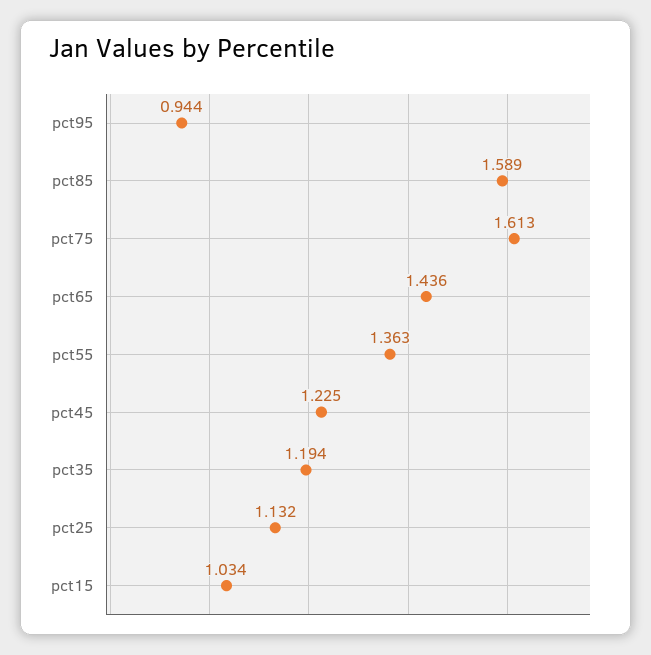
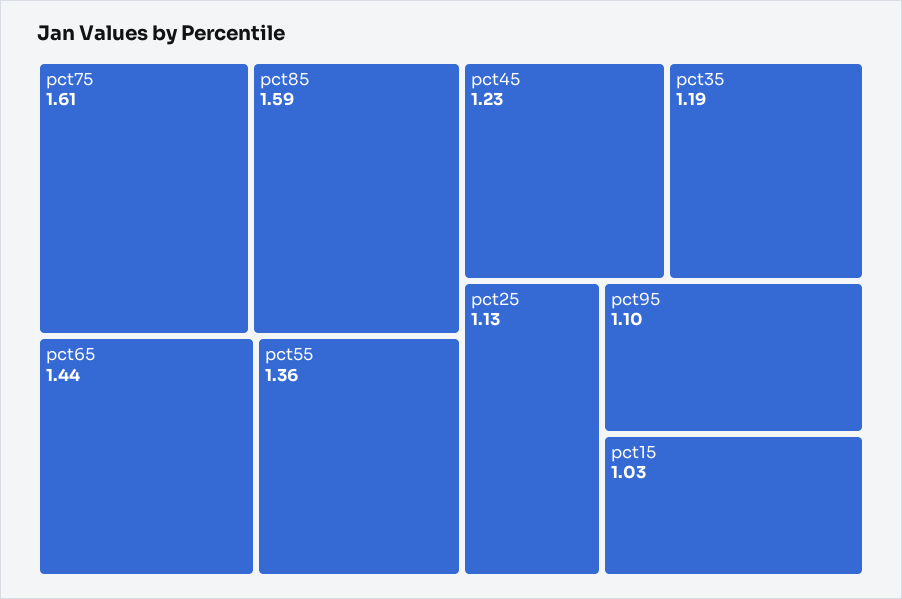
  {
-   "pct95": 0.944,
+   "pct95": 1.1,
    "pct85": 1.589,
    "pct75": 1.613,
    "pct65": 1.436,
    "pct55": 1.363,
    "pct45": 1.225,
    "pct35": 1.194,
    "pct25": 1.132,
    "pct15": 1.034
  }

